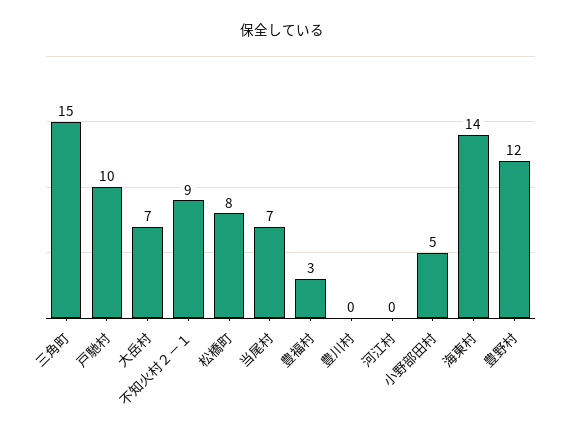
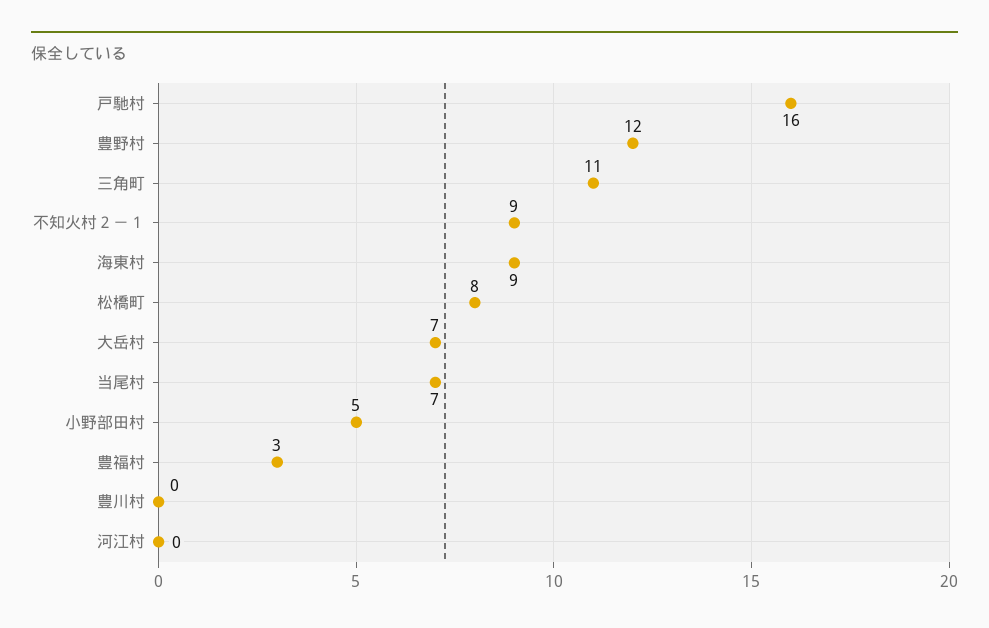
  {
-   "三角町": 15,
+   "三角町": 11,
-   "戸馳村": 10,
+   "戸馳村": 16,
    "大岳村": 7,
    "不知火村２－１": 9,
    "松橋町": 8,
    "当尾村": 7,
    "豊福村": 3,
    "豊川村": 0,
    "河江村": 0,
    "小野部田村": 5,
-   "海東村": 14,
+   "海東村": 9,
    "豊野村": 12
  }

